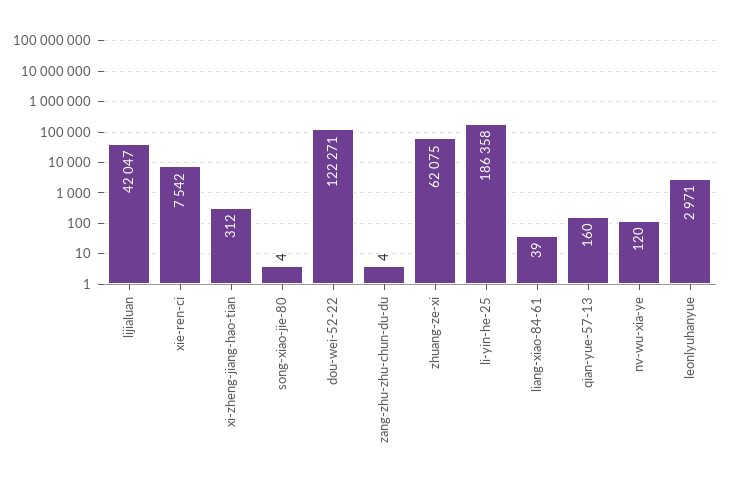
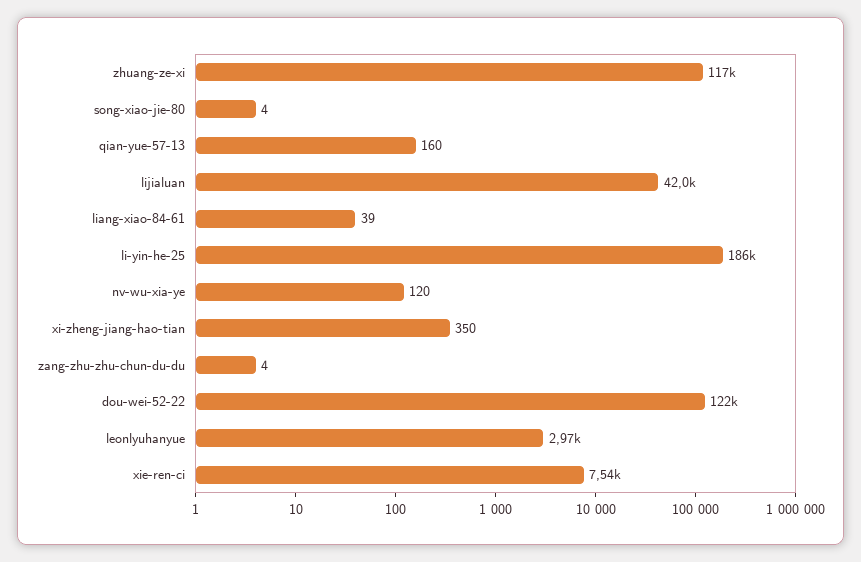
  {
    "lijialuan": 42047,
    "xie-ren-ci": 7542,
-   "xi-zheng-jiang-hao-tian": 312,
+   "xi-zheng-jiang-hao-tian": 350,
    "song-xiao-jie-80": 4,
    "dou-wei-52-22": 122271,
    "zang-zhu-zhu-chun-du-du": 4,
-   "zhuang-ze-xi": 62075,
+   "zhuang-ze-xi": 117000,
    "li-yin-he-25": 186358,
    "liang-xiao-84-61": 39,
    "qian-yue-57-13": 160,
    "nv-wu-xia-ye": 120,
    "leonlyuhanyue": 2971
  }

